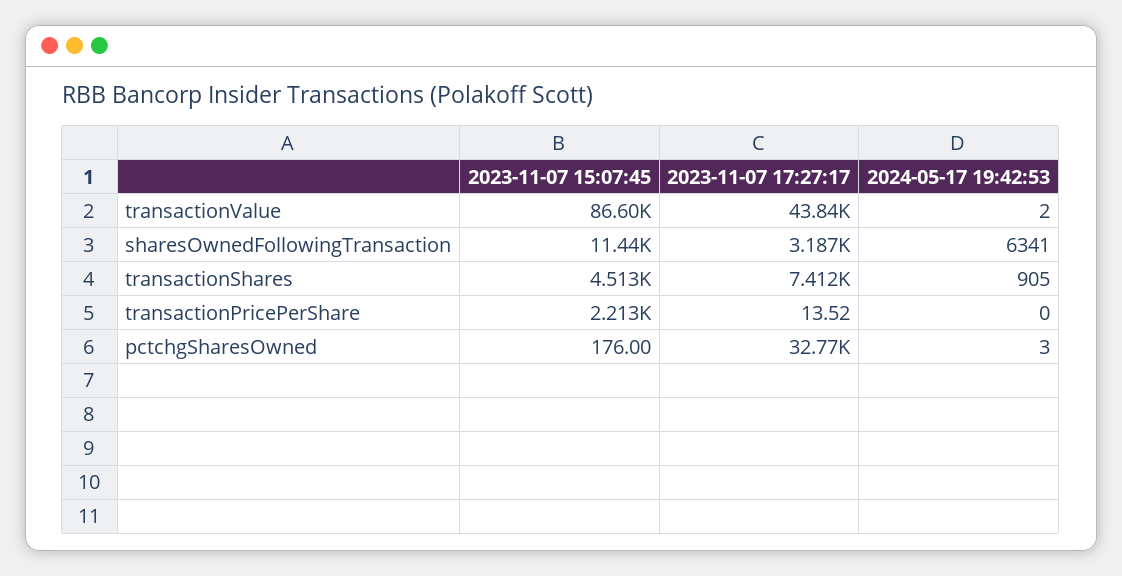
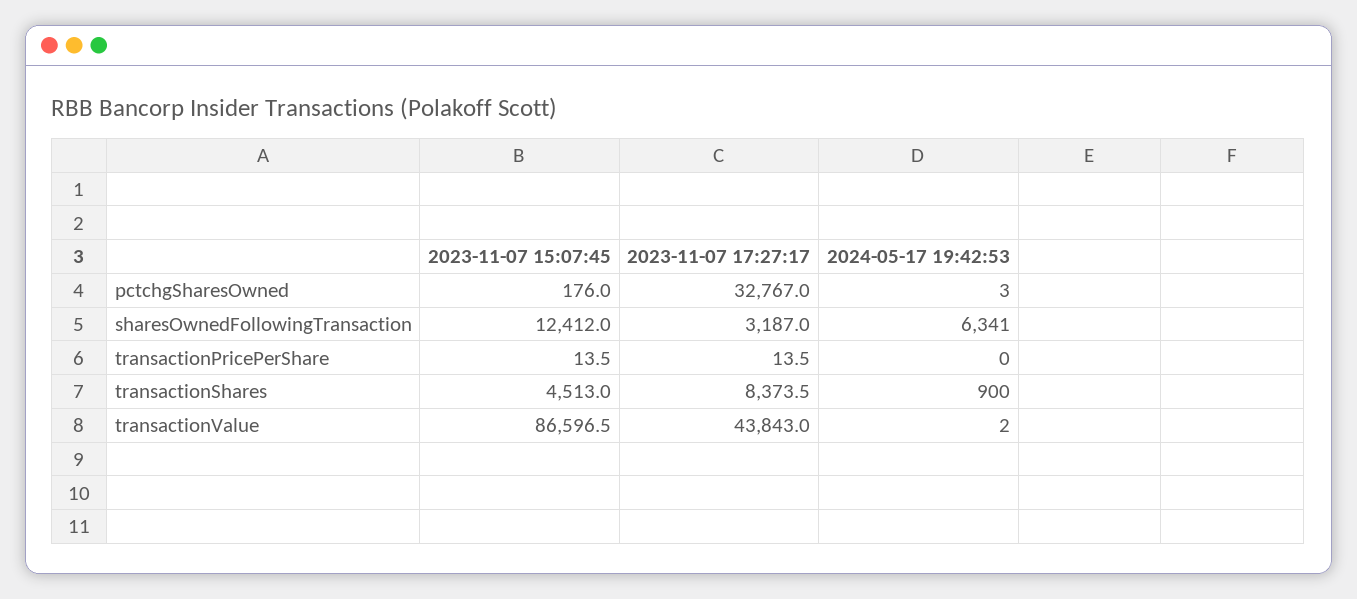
  {
    "2023-11-07 15:07:45": {
      "transactionValue": 86596.5,
-     "sharesOwnedFollowingTransaction": 11440,
+     "sharesOwnedFollowingTransaction": 12412,
      "transactionShares": 4513,
-     "transactionPricePerShare": 2213,
+     "transactionPricePerShare": 13.5,
      "pctchgSharesOwned": 176
    },
    "2023-11-07 17:27:17": {
      "transactionValue": 43843,
      "sharesOwnedFollowingTransaction": 3187,
-     "transactionShares": 7412,
+     "transactionShares": 8373.5,
      "transactionPricePerShare": 13.52,
      "pctchgSharesOwned": 32767
    },
    "2024-05-17 19:42:53": {
      "transactionValue": 2,
      "sharesOwnedFollowingTransaction": 6341,
-     "transactionShares": 905,
+     "transactionShares": 900,
      "transactionPricePerShare": 0,
      "pctchgSharesOwned": 3
    }
  }

